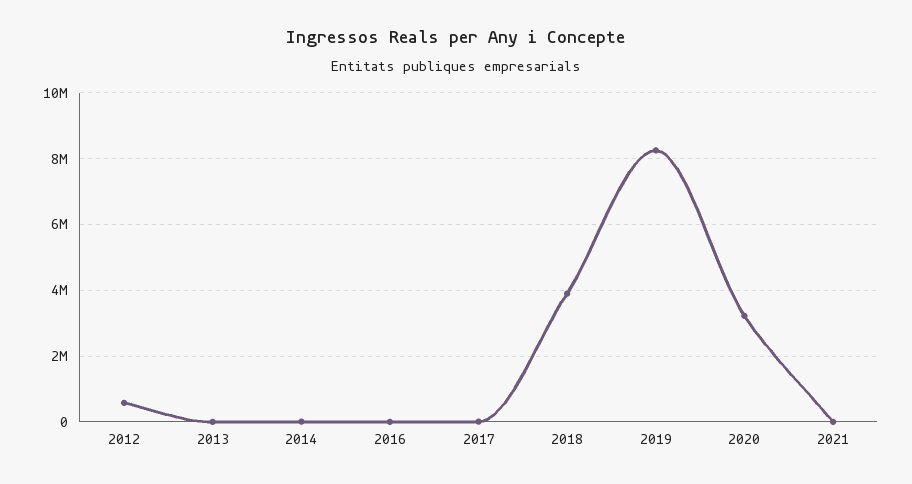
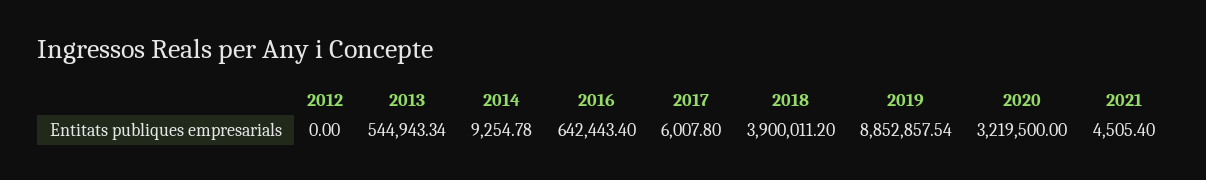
  {
-   "2012": 600000,
+   "2012": 0,
-   "2013": 0,
+   "2013": 544943.34,
    "2014": 9254.78,
-   "2016": 0,
+   "2016": 642443.4,
    "2017": 6007.8,
    "2018": 3900011.2,
-   "2019": 8200000,
+   "2019": 8852857.54,
    "2020": 3219500,
    "2021": 4505.4
  }

